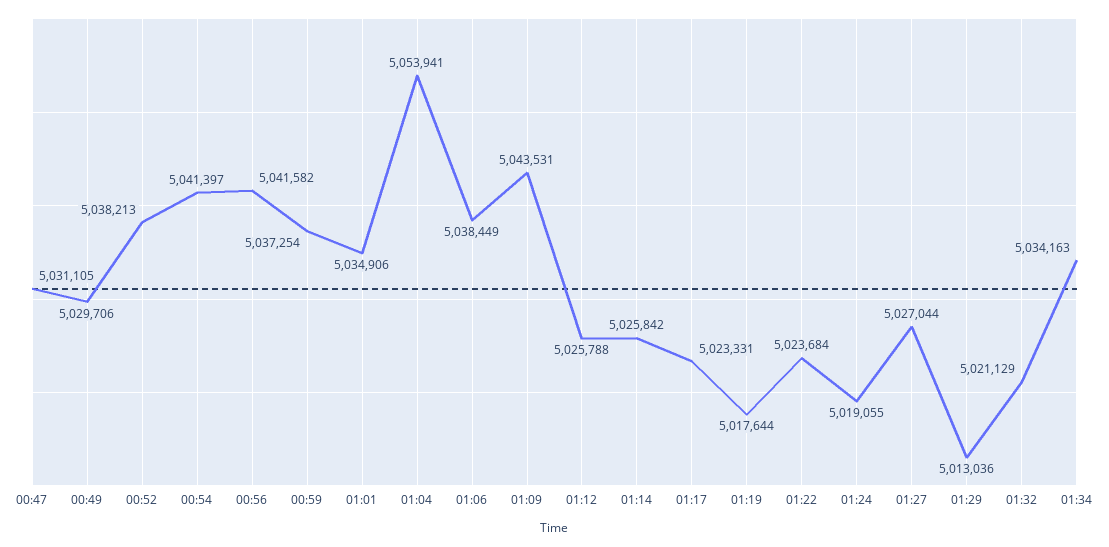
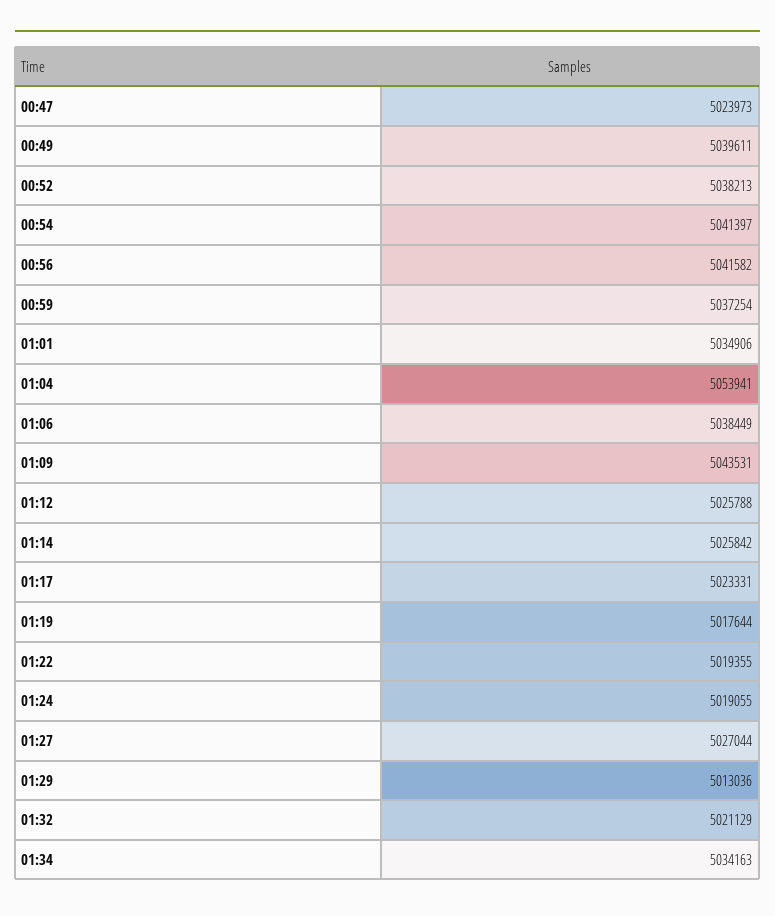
  {
-   "00:47": 5031105,
+   "00:47": 5023973,
-   "00:49": 5029706,
+   "00:49": 5039611,
    "00:52": 5038213,
    "00:54": 5041397,
    "00:56": 5041582,
    "00:59": 5037254,
    "01:01": 5034906,
    "01:04": 5053941,
    "01:06": 5038449,
    "01:09": 5043531,
    "01:12": 5025788,
    "01:14": 5025842,
    "01:17": 5023331,
    "01:19": 5017644,
-   "01:22": 5023684,
+   "01:22": 5019355,
    "01:24": 5019055,
    "01:27": 5027044,
    "01:29": 5013036,
    "01:32": 5021129,
    "01:34": 5034163
  }

